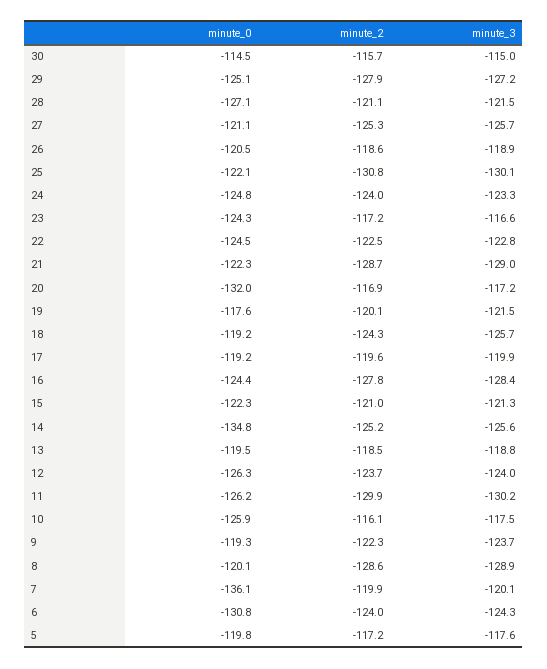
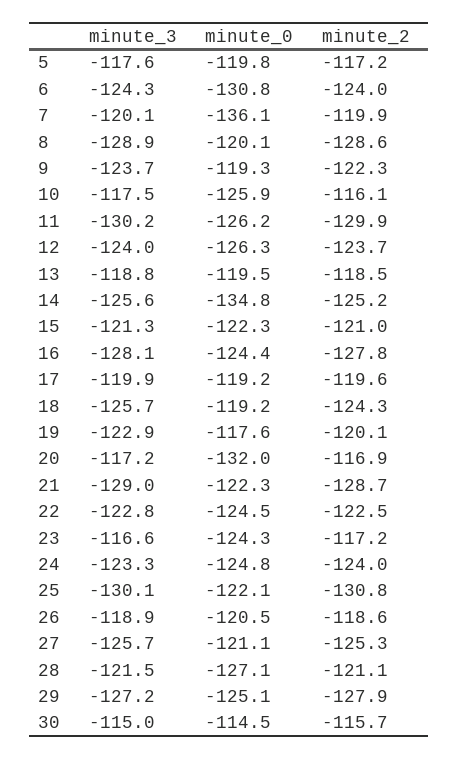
  {
    "minute_0": {
      "30": -114.5,
      "29": -125.1,
      "28": -127.1,
      "27": -121.1,
      "26": -120.5,
      "25": -122.1,
      "24": -124.8,
      "23": -124.3,
      "22": -124.5,
      "21": -122.3,
      "20": -132,
      "19": -117.6,
      "18": -119.2,
      "17": -119.2,
      "16": -124.4,
      "15": -122.3,
      "14": -134.8,
      "13": -119.5,
      "12": -126.3,
      "11": -126.2,
      "10": -125.9,
      "9": -119.3,
      "8": -120.1,
      "7": -136.1,
      "6": -130.8,
      "5": -119.8
    },
    "minute_2": {
      "30": -115.7,
      "29": -127.9,
      "28": -121.1,
      "27": -125.3,
      "26": -118.6,
      "25": -130.8,
      "24": -124,
      "23": -117.2,
      "22": -122.5,
      "21": -128.7,
      "20": -116.9,
      "19": -120.1,
      "18": -124.3,
      "17": -119.6,
      "16": -127.8,
      "15": -121,
      "14": -125.2,
      "13": -118.5,
      "12": -123.7,
      "11": -129.9,
      "10": -116.1,
      "9": -122.3,
      "8": -128.6,
      "7": -119.9,
      "6": -124,
      "5": -117.2
    },
    "minute_3": {
      "30": -115,
      "29": -127.2,
      "28": -121.5,
      "27": -125.7,
      "26": -118.9,
      "25": -130.1,
      "24": -123.3,
      "23": -116.6,
      "22": -122.8,
      "21": -129,
      "20": -117.2,
-     "19": -121.5,
+     "19": -122.9,
      "18": -125.7,
      "17": -119.9,
-     "16": -128.4,
+     "16": -128.1,
      "15": -121.3,
      "14": -125.6,
      "13": -118.8,
      "12": -124,
      "11": -130.2,
      "10": -117.5,
      "9": -123.7,
      "8": -128.9,
      "7": -120.1,
      "6": -124.3,
      "5": -117.6
    }
  }

